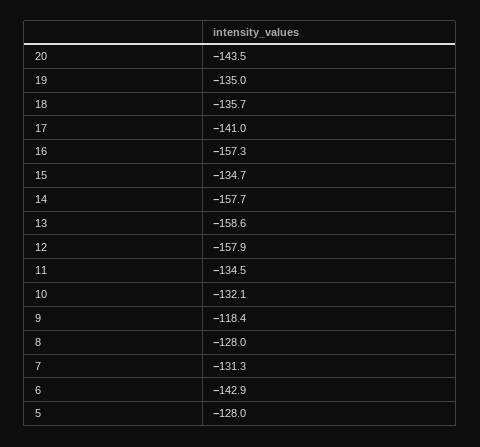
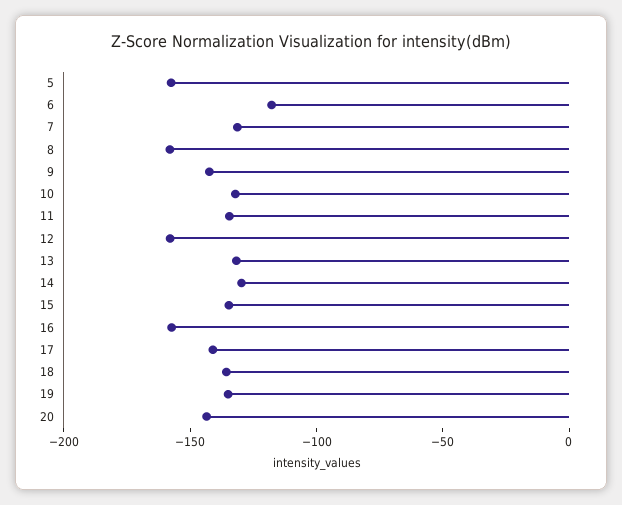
  {
    "20": -143.5,
    "19": -135,
    "18": -135.7,
    "17": -141,
    "16": -157.3,
    "15": -134.7,
-   "14": -157.7,
+   "14": -130,
-   "13": -158.6,
+   "13": -130,
    "12": -157.9,
    "11": -134.5,
    "10": -132.1,
-   "9": -118.4,
+   "9": -140,
-   "8": -128,
+   "8": -160,
    "7": -131.3,
-   "6": -142.9,
+   "6": -120,
-   "5": -128
+   "5": -160
  }

